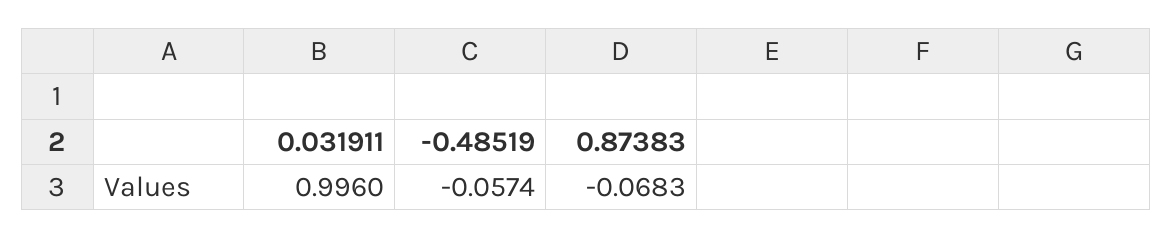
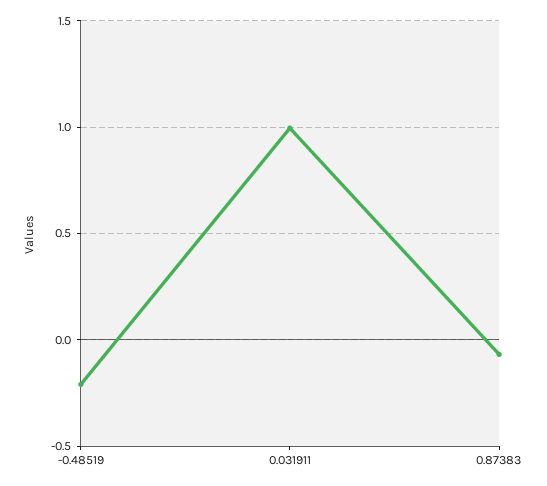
  {
    "0.031911": 0.996,
-   "-0.48519": -0.0574,
+   "-0.48519": -0.2,
    "0.87383": -0.0683
  }

